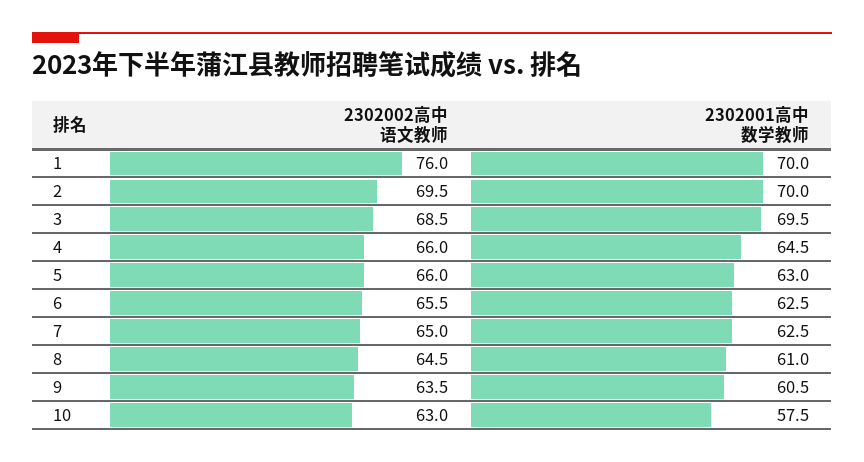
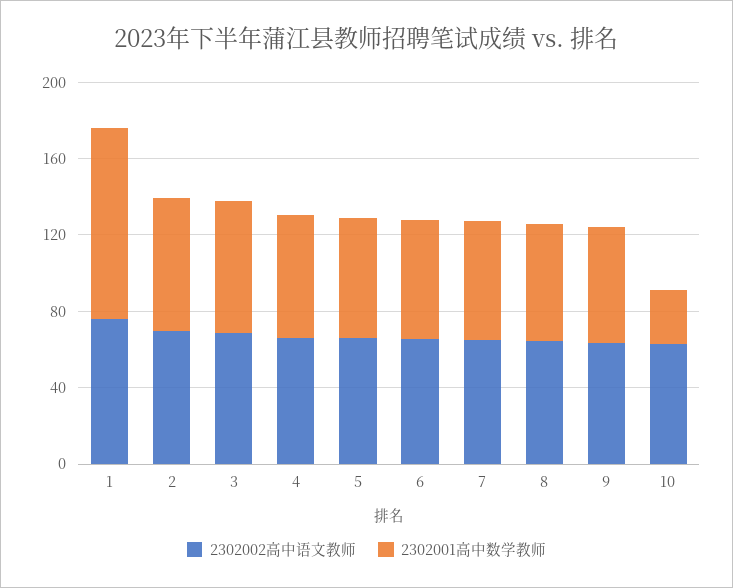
  {
    "2302002高中语文教师": {
      "1": 76,
      "2": 69.5,
      "3": 68.5,
      "4": 66,
      "5": 66,
      "6": 65.5,
      "7": 65,
      "8": 64.5,
      "9": 63.5,
      "10": 63
    },
    "2302001高中数学教师": {
-     "1": 70,
+     "1": 100,
      "2": 70,
      "3": 69.5,
      "4": 64.5,
      "5": 63,
      "6": 62.5,
      "7": 62.5,
      "8": 61,
      "9": 60.5,
-     "10": 57.5
+     "10": 30
    }
  }

